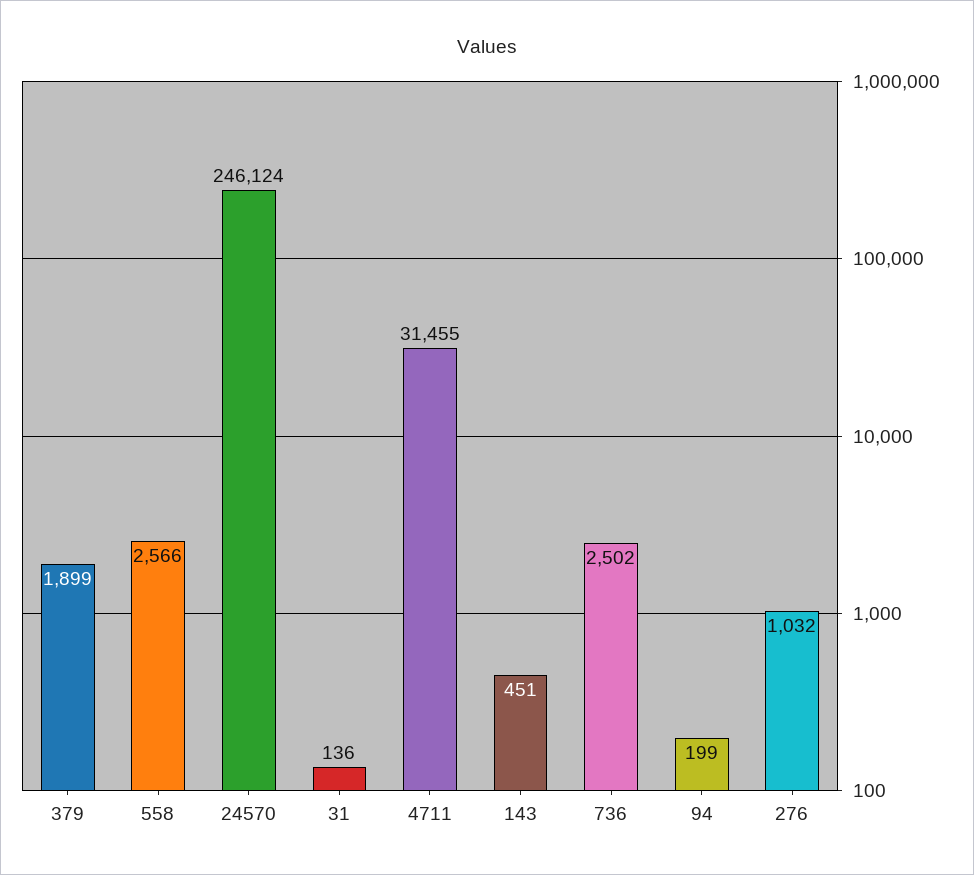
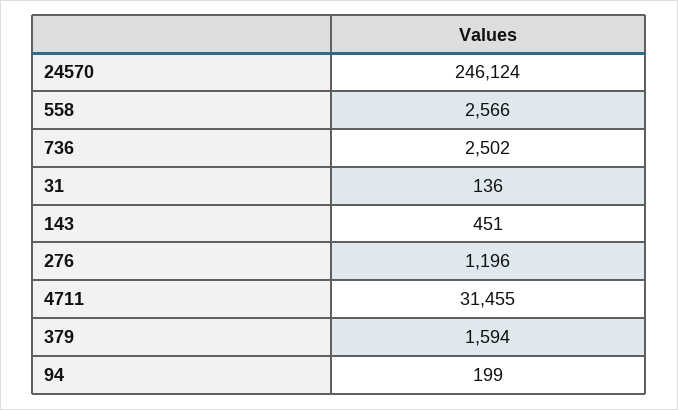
  {
-   "379": 1899,
+   "379": 1594,
    "558": 2566,
    "24570": 246124,
    "31": 136,
    "4711": 31455,
    "143": 451,
    "736": 2502,
    "94": 199,
-   "276": 1032
+   "276": 1196
  }

